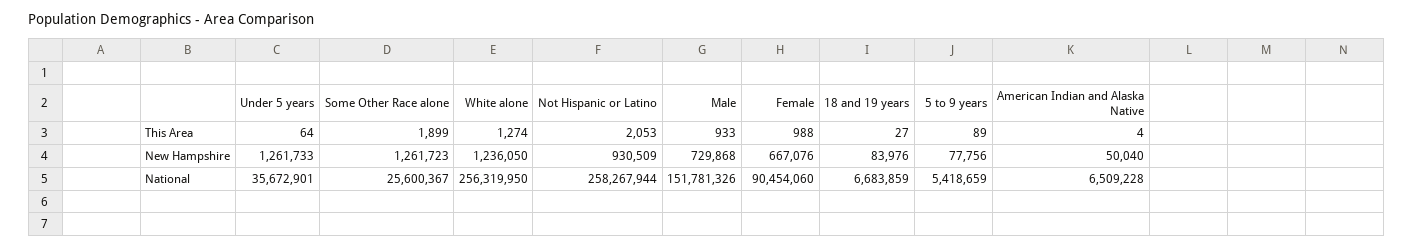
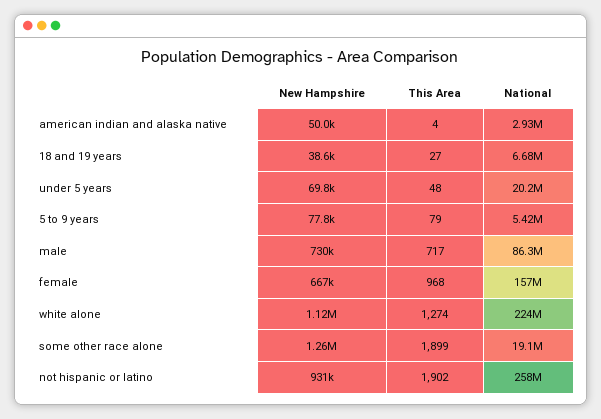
  {
    "Under 5 years": {
-     "This Area": 64,
+     "This Area": 48,
-     "New Hampshire": 1261733,
+     "New Hampshire": 69800,
-     "National": 35672901
+     "National": 20200000
    },
    "Some Other Race alone": {
      "This Area": 1899,
      "New Hampshire": 1261723,
-     "National": 25600367
+     "National": 19100000
    },
    "White alone": {
      "This Area": 1274,
-     "New Hampshire": 1236050,
+     "New Hampshire": 1120000,
-     "National": 256319950
+     "National": 224000000
    },
    "Not Hispanic or Latino": {
-     "This Area": 2053,
+     "This Area": 1902,
      "New Hampshire": 930509,
      "National": 258267944
    },
    "Male": {
-     "This Area": 933,
+     "This Area": 717,
      "New Hampshire": 729868,
-     "National": 151781326
+     "National": 86300000
    },
    "Female": {
-     "This Area": 988,
+     "This Area": 968,
      "New Hampshire": 667076,
-     "National": 90454060
+     "National": 157000000
    },
    "18 and 19 years": {
      "This Area": 27,
-     "New Hampshire": 83976,
+     "New Hampshire": 38600,
      "National": 6683859
    },
    "5 to 9 years": {
-     "This Area": 89,
+     "This Area": 79,
      "New Hampshire": 77756,
      "National": 5418659
    },
    "American Indian and Alaska Native": {
      "This Area": 4,
      "New Hampshire": 50040,
-     "National": 6509228
+     "National": 2930000
    }
  }

